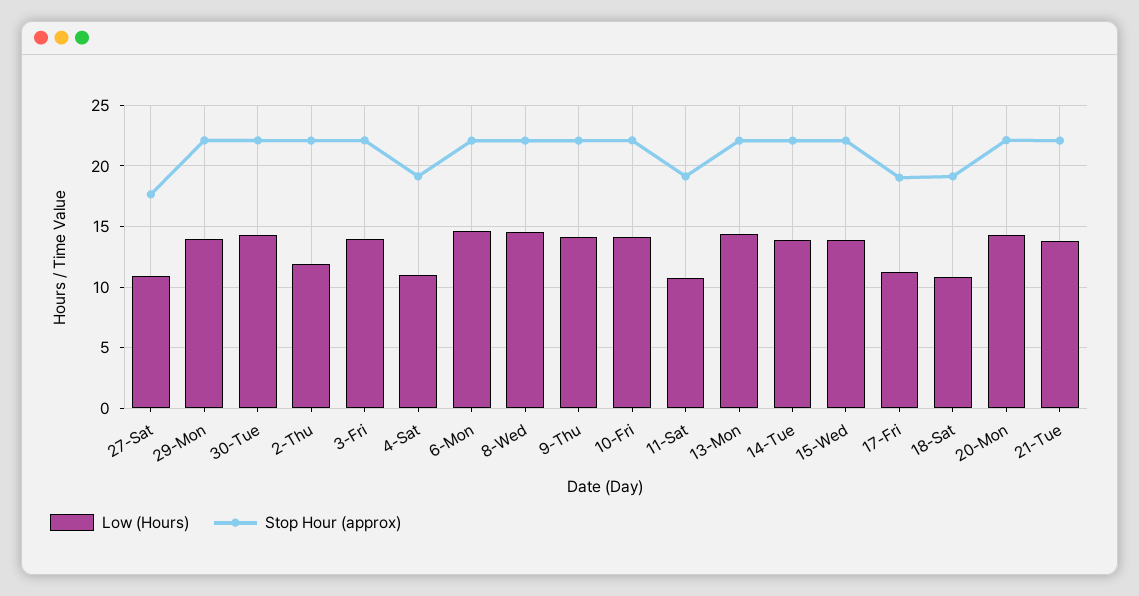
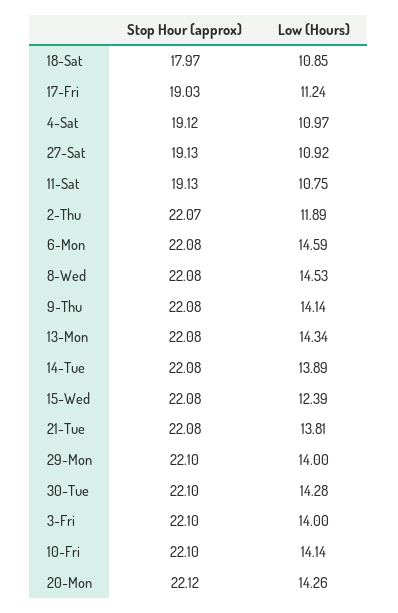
  {
    "Low (Hours)": {
      "27-Sat": 10.92,
      "29-Mon": 14,
      "30-Tue": 14.28,
      "2-Thu": 11.89,
      "3-Fri": 14,
      "4-Sat": 10.97,
      "6-Mon": 14.59,
      "8-Wed": 14.53,
      "9-Thu": 14.14,
      "10-Fri": 14.14,
      "11-Sat": 10.75,
      "13-Mon": 14.34,
      "14-Tue": 13.89,
-     "15-Wed": 14,
+     "15-Wed": 12.39,
      "17-Fri": 11.24,
      "18-Sat": 10.85,
      "20-Mon": 14.26,
      "21-Tue": 13.81
    },
    "Stop Hour (approx)": {
-     "27-Sat": 17.5,
+     "27-Sat": 19.13,
      "29-Mon": 22.1,
      "30-Tue": 22.1,
      "2-Thu": 22.07,
      "3-Fri": 22.1,
      "4-Sat": 19.12,
      "6-Mon": 22.08,
      "8-Wed": 22.08,
      "9-Thu": 22.08,
      "10-Fri": 22.1,
      "11-Sat": 19.13,
      "13-Mon": 22.08,
      "14-Tue": 22.08,
      "15-Wed": 22.08,
      "17-Fri": 19.03,
-     "18-Sat": 19,
+     "18-Sat": 17.97,
      "20-Mon": 22.12,
      "21-Tue": 22.08
    }
  }

